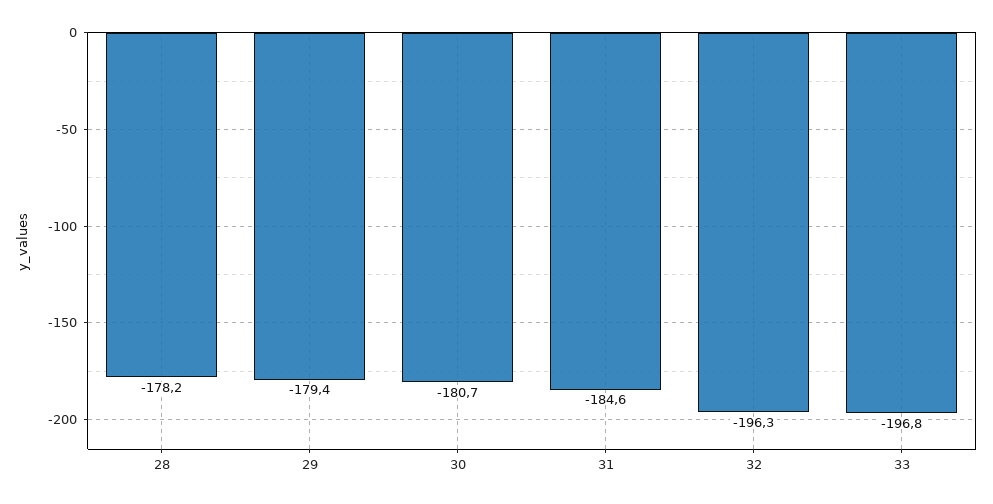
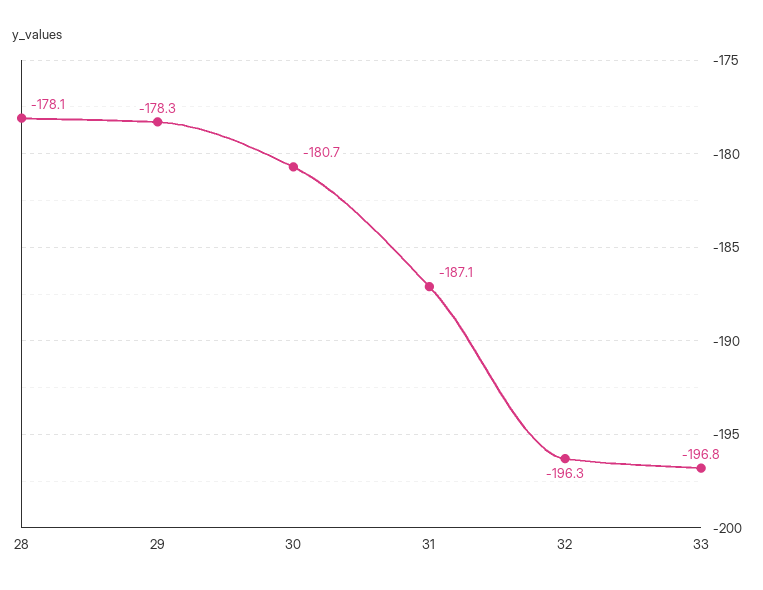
  {
-   "28": -178.2,
+   "28": -178.1,
-   "29": -179.4,
+   "29": -178.3,
    "30": -180.7,
-   "31": -184.6,
+   "31": -187.1,
    "32": -196.3,
    "33": -196.8
  }

